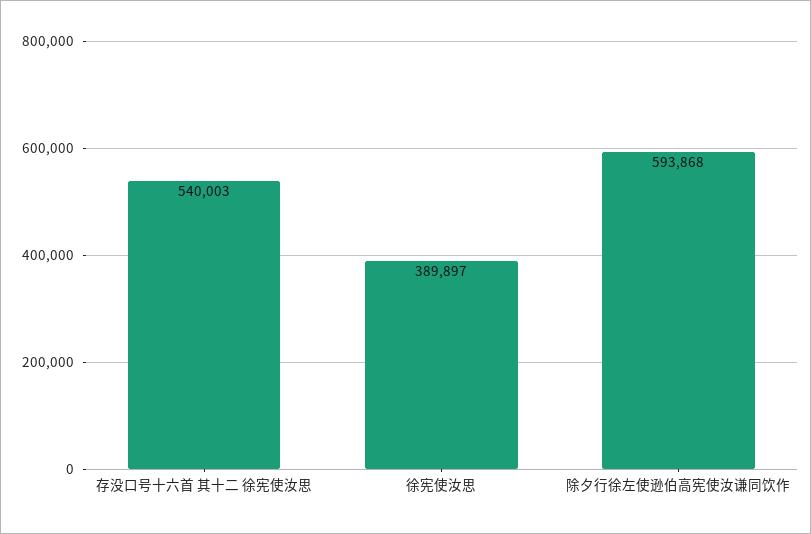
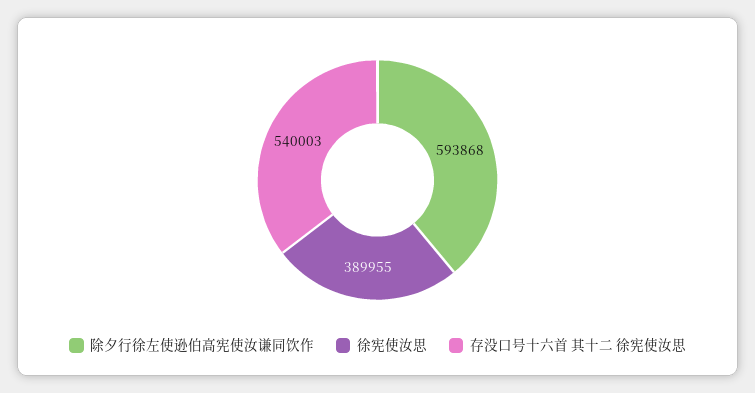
  {
    "存没口号十六首 其十二 徐宪使汝思": 540003,
-   "徐宪使汝思": 389897,
+   "徐宪使汝思": 389955,
    "除夕行徐左使逊伯高宪使汝谦同饮作": 593868
  }

